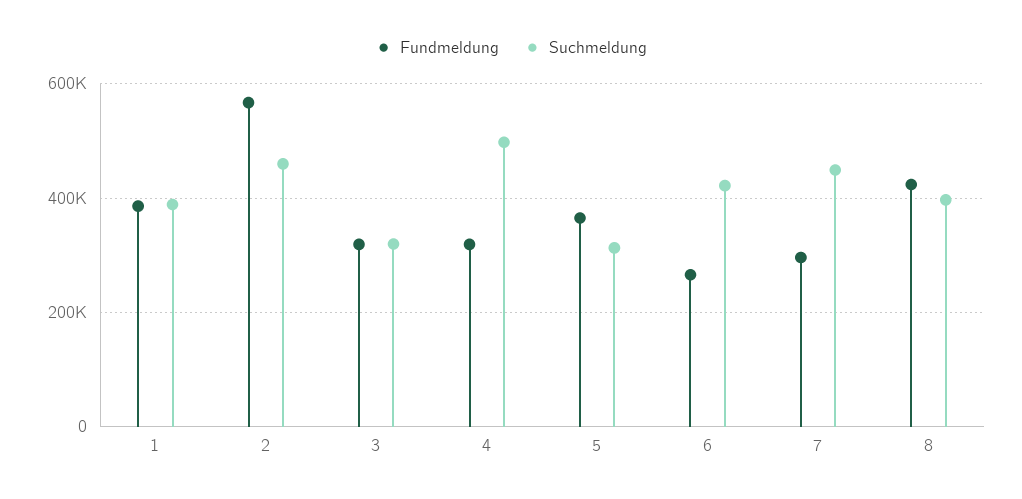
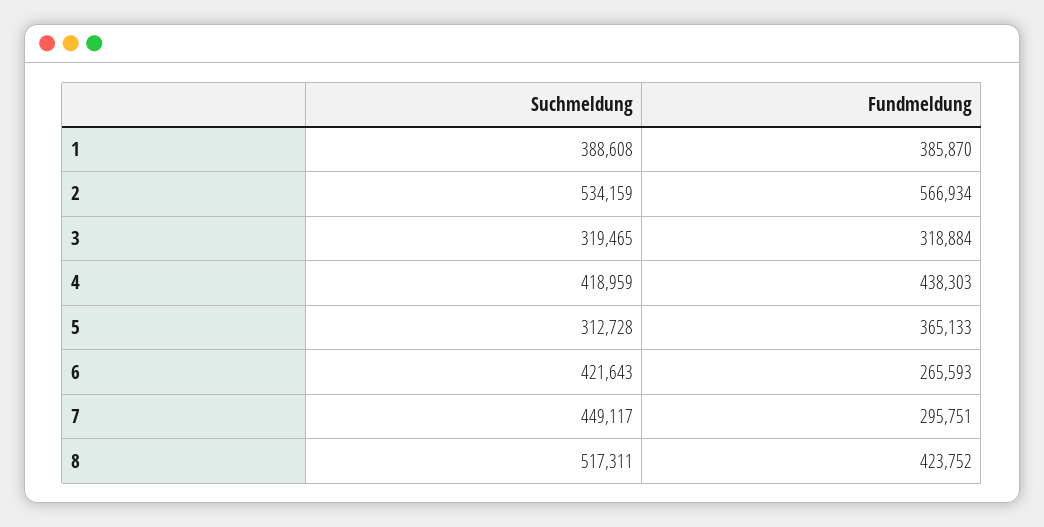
  {
    "Fundmeldung": {
      "1": 385870,
      "2": 566934,
      "3": 318884,
-     "4": 320000,
+     "4": 438303,
      "5": 365133,
      "6": 265593,
      "7": 295751,
      "8": 423752
    },
    "Suchmeldung": {
      "1": 388608,
-     "2": 460000,
+     "2": 534159,
      "3": 319465,
-     "4": 500000,
+     "4": 418959,
      "5": 312728,
      "6": 421643,
      "7": 449117,
-     "8": 400000
+     "8": 517311
    }
  }

